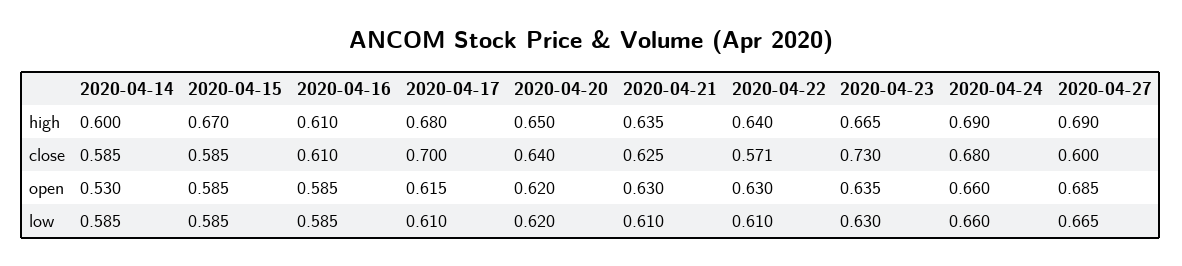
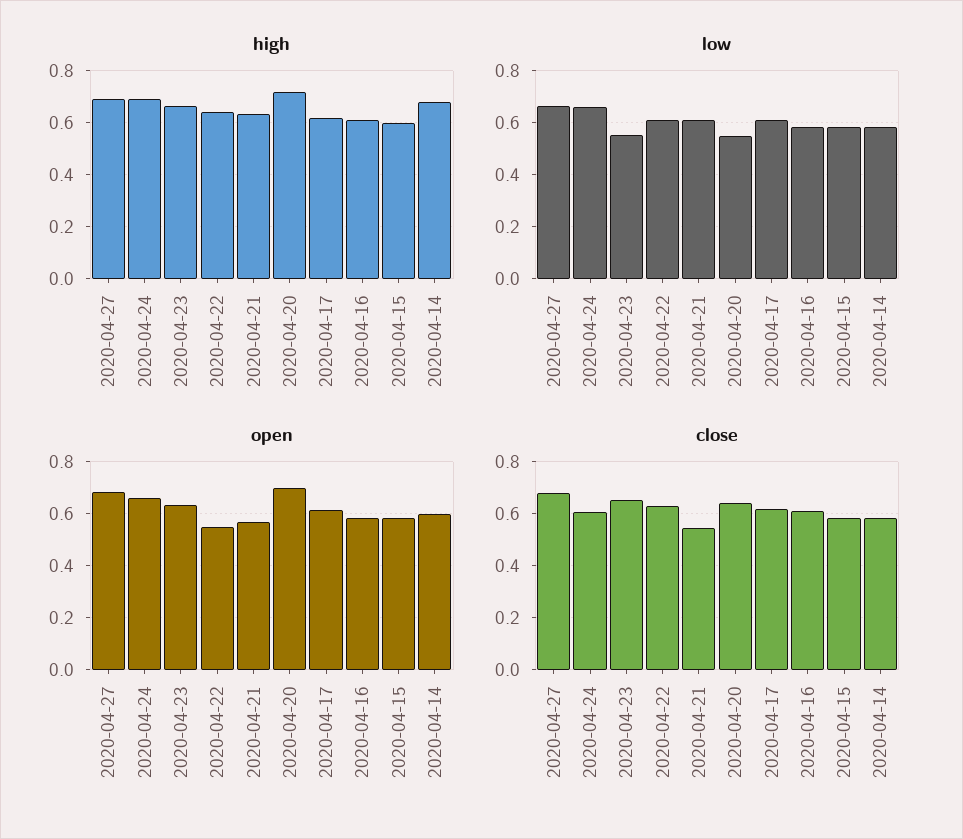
  {
    "high": {
-     "2020-04-14": 0.6,
+     "2020-04-14": 0.675,
-     "2020-04-15": 0.67,
+     "2020-04-15": 0.6,
      "2020-04-16": 0.61,
-     "2020-04-17": 0.68,
+     "2020-04-17": 0.625,
-     "2020-04-20": 0.65,
+     "2020-04-20": 0.725,
      "2020-04-21": 0.635,
      "2020-04-22": 0.64,
      "2020-04-23": 0.665,
      "2020-04-24": 0.69,
      "2020-04-27": 0.69
    },
    "close": {
      "2020-04-14": 0.585,
      "2020-04-15": 0.585,
      "2020-04-16": 0.61,
-     "2020-04-17": 0.7,
+     "2020-04-17": 0.625,
      "2020-04-20": 0.64,
-     "2020-04-21": 0.625,
+     "2020-04-21": 0.55,
-     "2020-04-22": 0.571,
+     "2020-04-22": 0.625,
-     "2020-04-23": 0.73,
+     "2020-04-23": 0.65,
-     "2020-04-24": 0.68,
+     "2020-04-24": 0.6,
-     "2020-04-27": 0.6
+     "2020-04-27": 0.675
    },
    "open": {
-     "2020-04-14": 0.53,
+     "2020-04-14": 0.6,
      "2020-04-15": 0.585,
      "2020-04-16": 0.585,
      "2020-04-17": 0.615,
-     "2020-04-20": 0.62,
+     "2020-04-20": 0.7,
-     "2020-04-21": 0.63,
+     "2020-04-21": 0.575,
-     "2020-04-22": 0.63,
+     "2020-04-22": 0.55,
      "2020-04-23": 0.635,
      "2020-04-24": 0.66,
      "2020-04-27": 0.685
    },
    "low": {
      "2020-04-14": 0.585,
      "2020-04-15": 0.585,
      "2020-04-16": 0.585,
      "2020-04-17": 0.61,
-     "2020-04-20": 0.62,
+     "2020-04-20": 0.55,
      "2020-04-21": 0.61,
      "2020-04-22": 0.61,
-     "2020-04-23": 0.63,
+     "2020-04-23": 0.55,
      "2020-04-24": 0.66,
      "2020-04-27": 0.665
    }
  }

